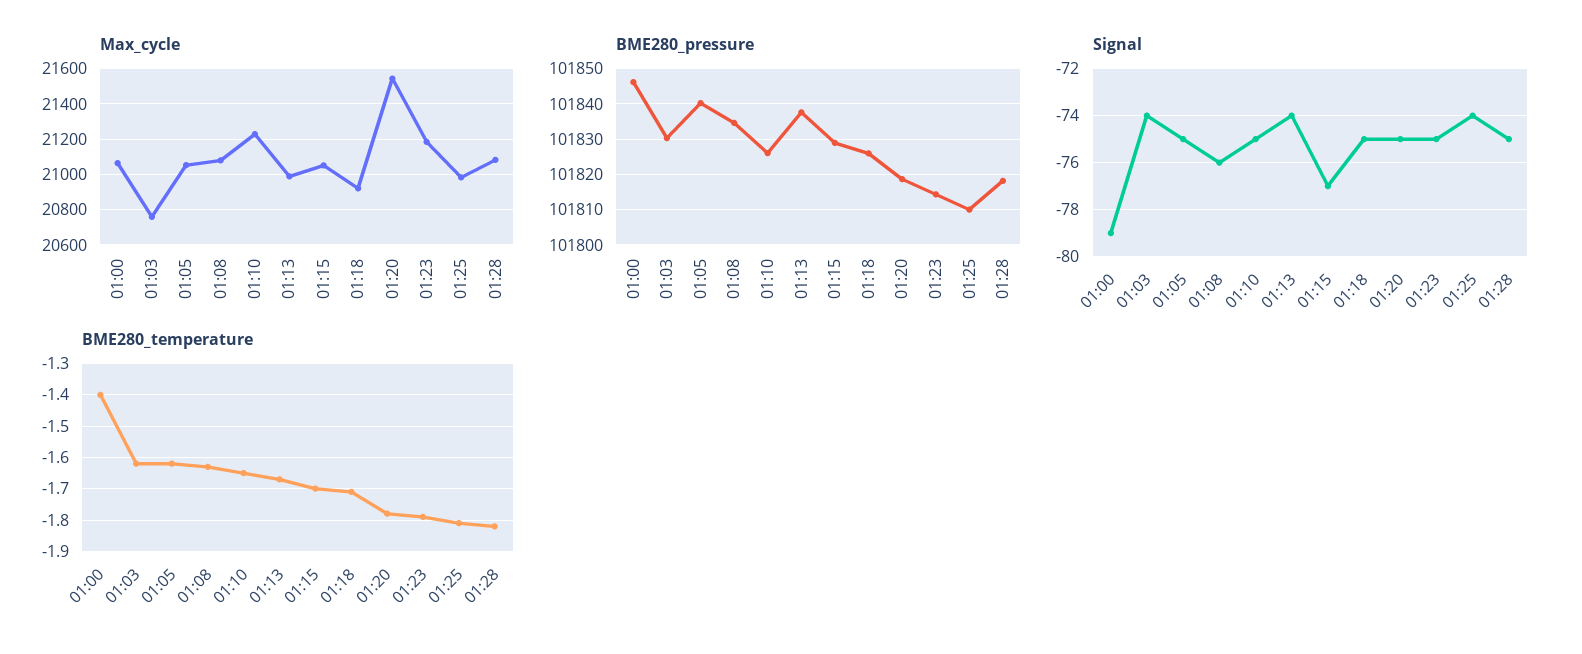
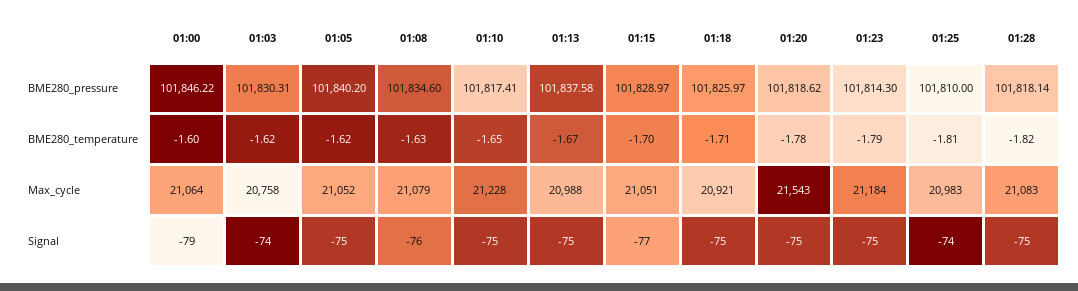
  {
    "Max_cycle": {
      "01:00": 21064,
      "01:03": 20758,
      "01:05": 21052,
      "01:08": 21079,
      "01:10": 21228,
      "01:13": 20988,
      "01:15": 21051,
      "01:18": 20921,
      "01:20": 21543,
      "01:23": 21184,
      "01:25": 20983,
      "01:28": 21083
    },
    "BME280_pressure": {
      "01:00": 101846.22,
      "01:03": 101830.31,
      "01:05": 101840.2,
      "01:08": 101834.6,
-     "01:10": 101826,
+     "01:10": 101817.41,
      "01:13": 101837.58,
      "01:15": 101828.97,
      "01:18": 101825.97,
      "01:20": 101818.62,
      "01:23": 101814.3,
      "01:25": 101810,
      "01:28": 101818.14
    },
    "Signal": {
      "01:00": -79,
      "01:03": -74,
      "01:05": -75,
      "01:08": -76,
      "01:10": -75,
-     "01:13": -74,
+     "01:13": -75,
      "01:15": -77,
      "01:18": -75,
      "01:20": -75,
      "01:23": -75,
      "01:25": -74,
      "01:28": -75
    },
    "BME280_temperature": {
-     "01:00": -1.4,
+     "01:00": -1.6,
      "01:03": -1.62,
      "01:05": -1.62,
      "01:08": -1.63,
      "01:10": -1.65,
      "01:13": -1.67,
      "01:15": -1.7,
      "01:18": -1.71,
      "01:20": -1.78,
      "01:23": -1.79,
      "01:25": -1.81,
      "01:28": -1.82
    }
  }

